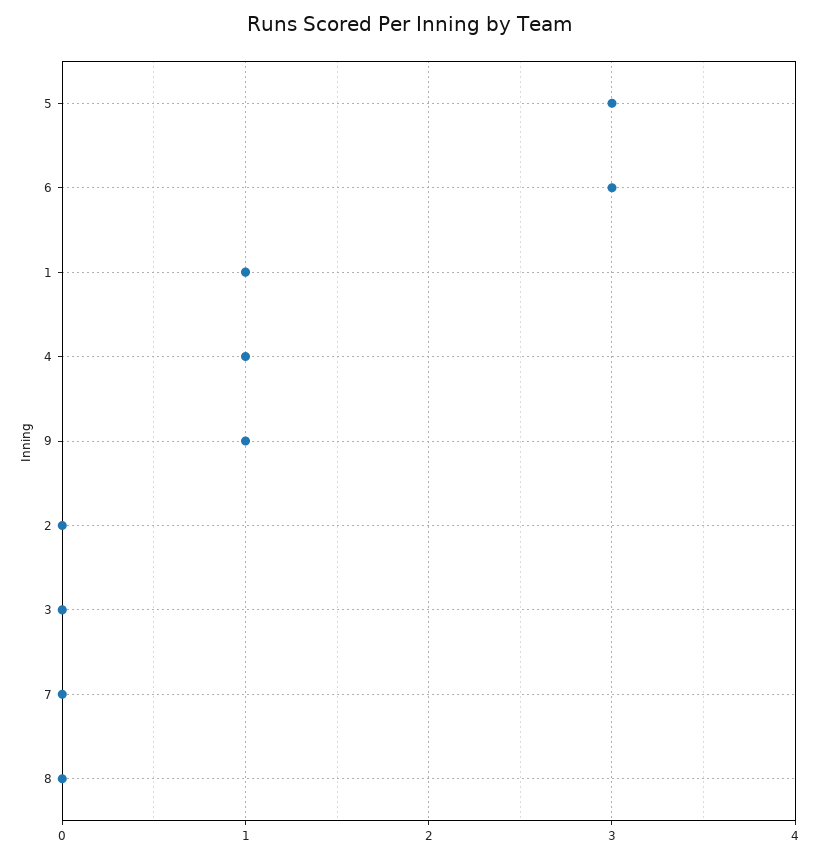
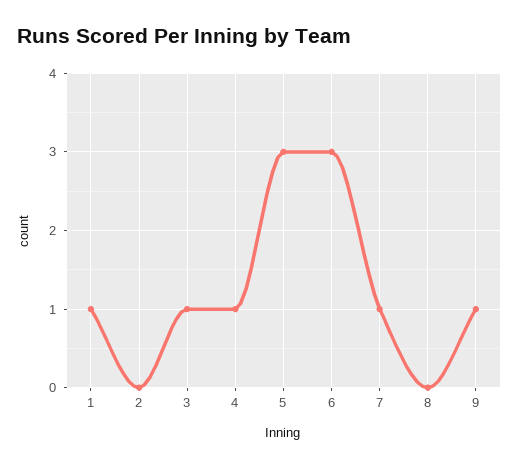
  {
    "5": 3,
    "6": 3,
    "1": 1,
    "4": 1,
    "9": 1,
    "2": 0,
-   "3": 0,
+   "3": 1,
-   "7": 0,
+   "7": 1,
    "8": 0
  }

